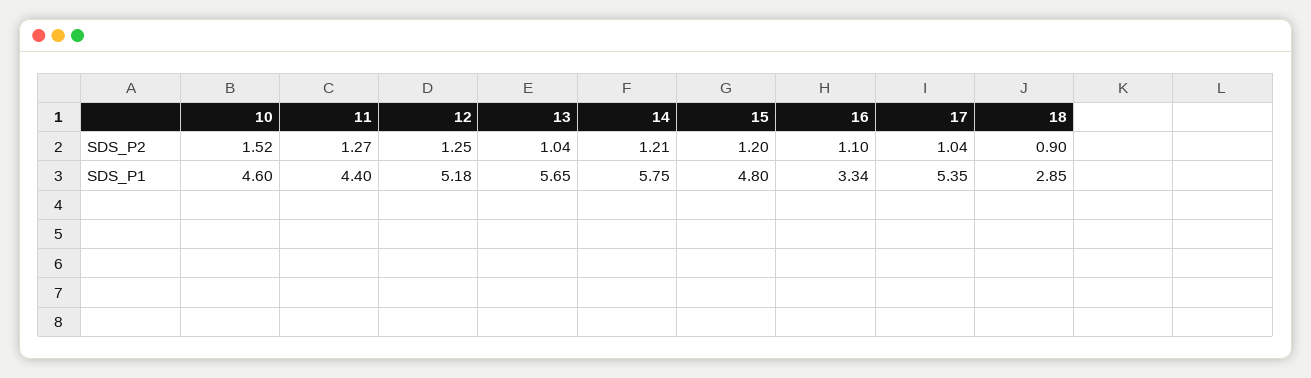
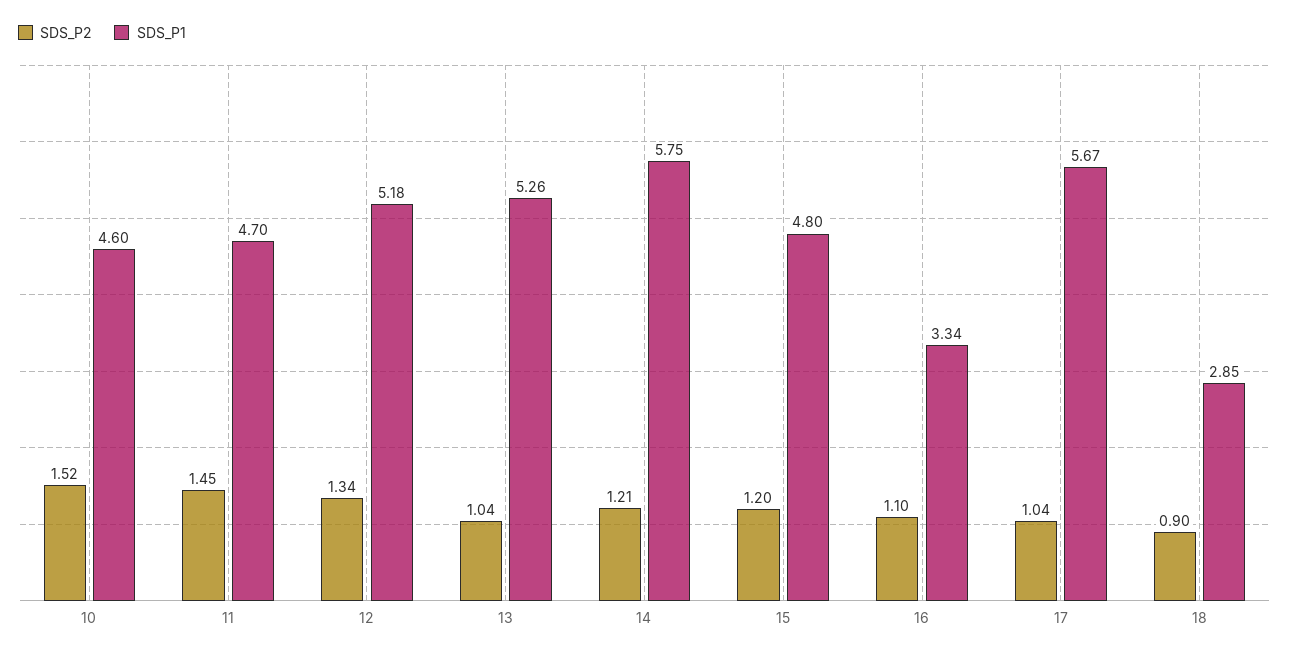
  {
    "SDS_P2": {
      "10": 1.52,
-     "11": 1.27,
+     "11": 1.45,
-     "12": 1.25,
+     "12": 1.34,
      "13": 1.04,
      "14": 1.21,
      "15": 1.2,
      "16": 1.1,
      "17": 1.04,
      "18": 0.9
    },
    "SDS_P1": {
      "10": 4.6,
-     "11": 4.4,
+     "11": 4.7,
      "12": 5.18,
-     "13": 5.65,
+     "13": 5.26,
      "14": 5.75,
      "15": 4.8,
      "16": 3.34,
-     "17": 5.35,
+     "17": 5.67,
      "18": 2.85
    }
  }

